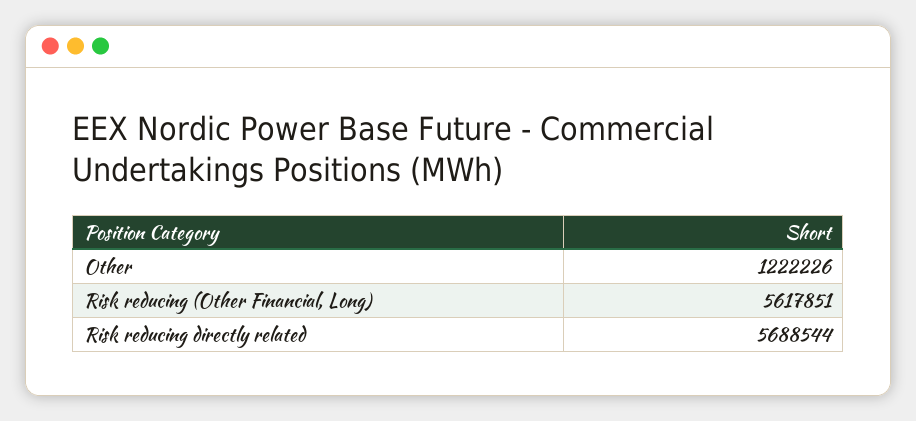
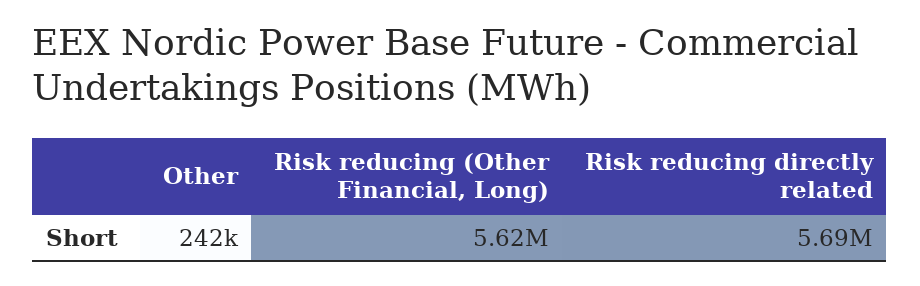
  {
-   "Other": 1222226,
+   "Other": 242000,
    "Risk reducing (Other Financial, Long)": 5617851,
    "Risk reducing directly related": 5688544
  }

